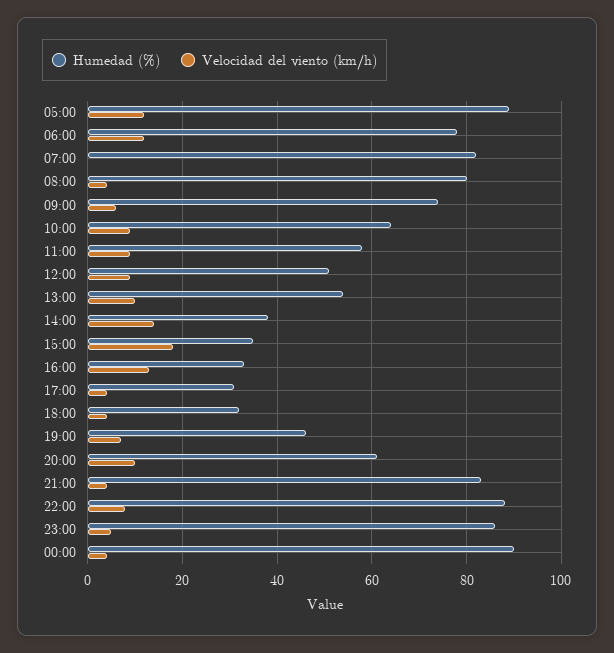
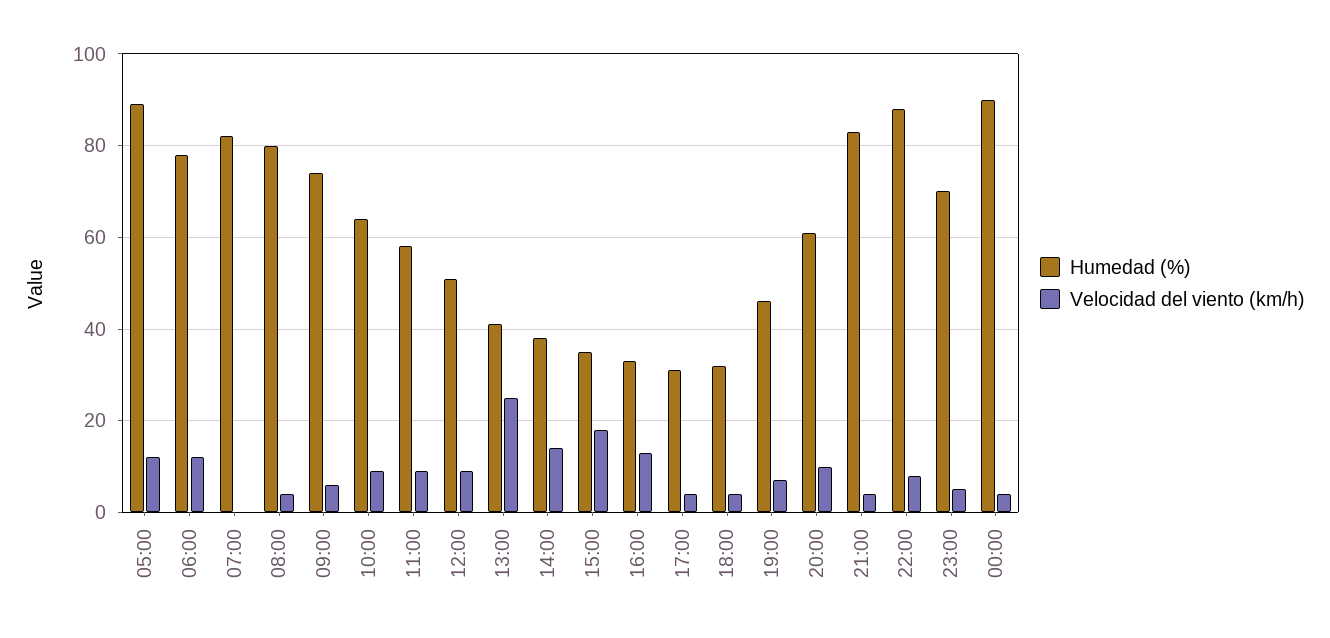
  {
    "Humedad (%)": {
      "05:00": 90,
      "06:00": 80,
      "07:00": 80,
      "08:00": 80,
      "09:00": 75,
      "10:00": 65,
      "11:00": 60,
      "12:00": 50,
-     "13:00": 55,
+     "13:00": 40,
      "14:00": 40,
      "15:00": 35,
      "16:00": 35,
      "17:00": 30,
      "18:00": 30,
      "19:00": 45,
      "20:00": 60,
      "21:00": 85,
      "22:00": 90,
-     "23:00": 85,
+     "23:00": 70,
      "00:00": 90
    },
    "Velocidad del viento (km/h)": {
      "05:00": 10,
      "06:00": 10,
      "07:00": 0,
      "08:00": 5,
      "09:00": 5,
      "10:00": 10,
      "11:00": 10,
      "12:00": 10,
-     "13:00": 10,
+     "13:00": 25,
      "14:00": 15,
      "15:00": 20,
      "16:00": 15,
      "17:00": 5,
      "18:00": 5,
      "19:00": 5,
      "20:00": 10,
      "21:00": 5,
      "22:00": 10,
      "23:00": 5,
      "00:00": 5
    }
  }

